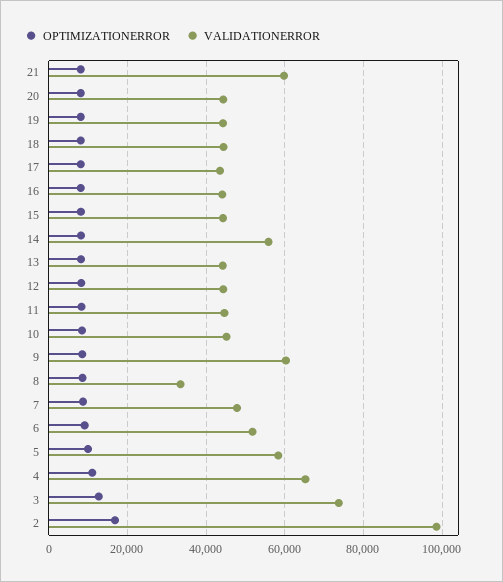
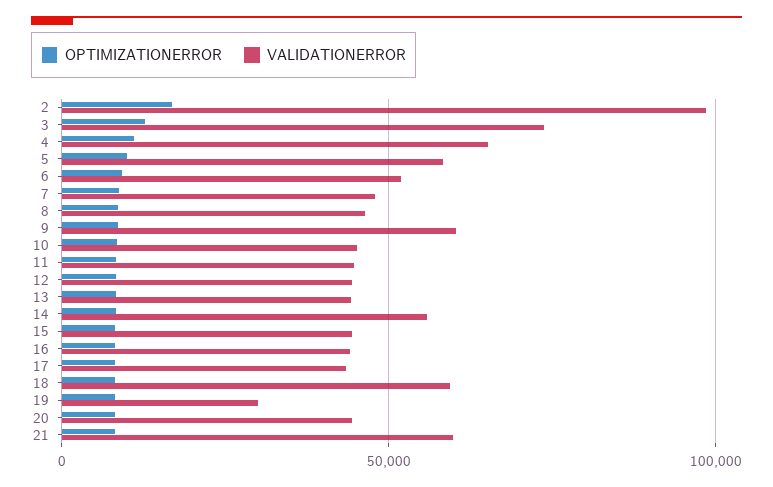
  {
    "OPTIMIZATIONERROR": {
      "21": 8000,
      "20": 8000,
      "19": 8000,
      "18": 8000,
      "17": 8000,
      "16": 8000,
      "15": 8000,
      "14": 8000,
      "13": 8000,
      "12": 8000,
      "11": 8000,
      "10": 8000,
      "9": 8000,
      "8": 8000,
      "7": 8000,
      "6": 10000,
      "5": 10000,
      "4": 12000,
      "3": 12000,
      "2": 16000
    },
    "VALIDATIONERROR": {
      "21": 60000,
      "20": 44000,
-     "19": 44000,
+     "19": 30000,
-     "18": 44000,
+     "18": 60000,
      "17": 44000,
      "16": 44000,
      "15": 44000,
      "14": 56000,
      "13": 44000,
      "12": 44000,
      "11": 44000,
      "10": 46000,
      "9": 60000,
-     "8": 34000,
+     "8": 45000,
      "7": 48000,
      "6": 52000,
      "5": 58000,
      "4": 66000,
      "3": 74000,
      "2": 98000
    }
  }

